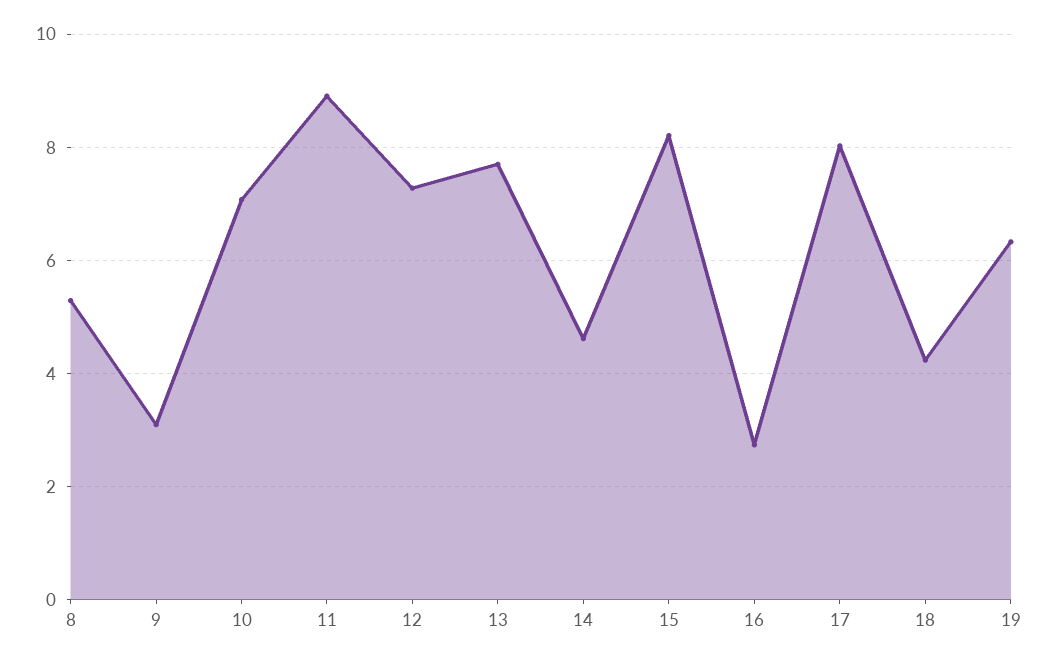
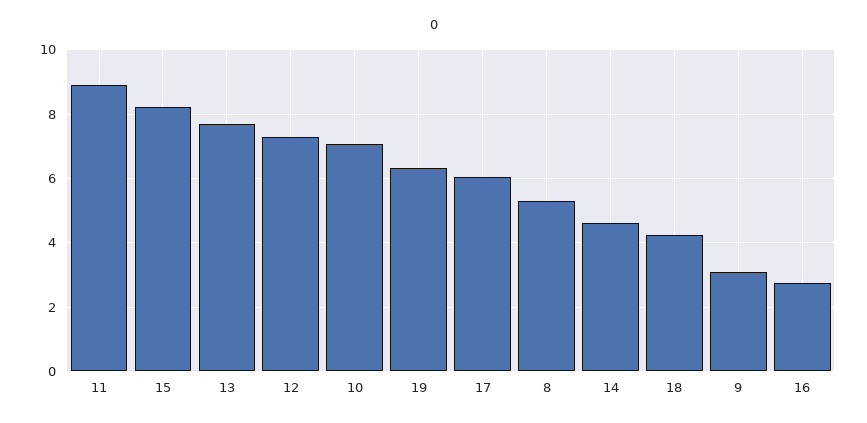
  {
    "8": 5.2,
    "9": 3.2,
    "10": 7,
    "11": 9,
    "12": 7.2,
    "13": 7.8,
    "14": 4.6,
    "15": 8.2,
    "16": 2.8,
-   "17": 8,
+   "17": 6,
    "18": 4.2,
    "19": 6.4
  }

